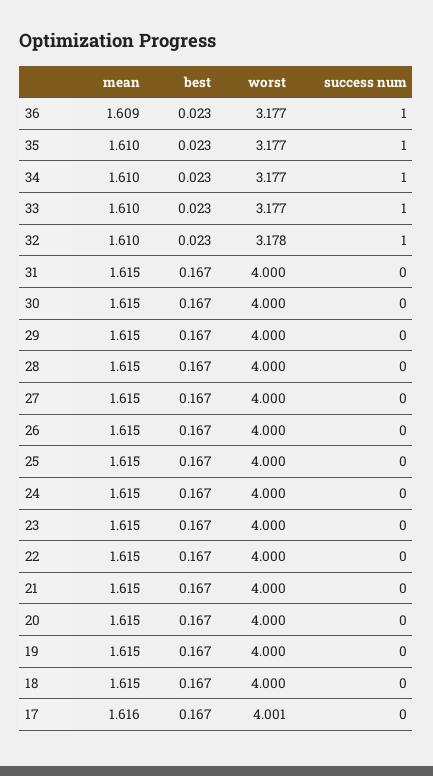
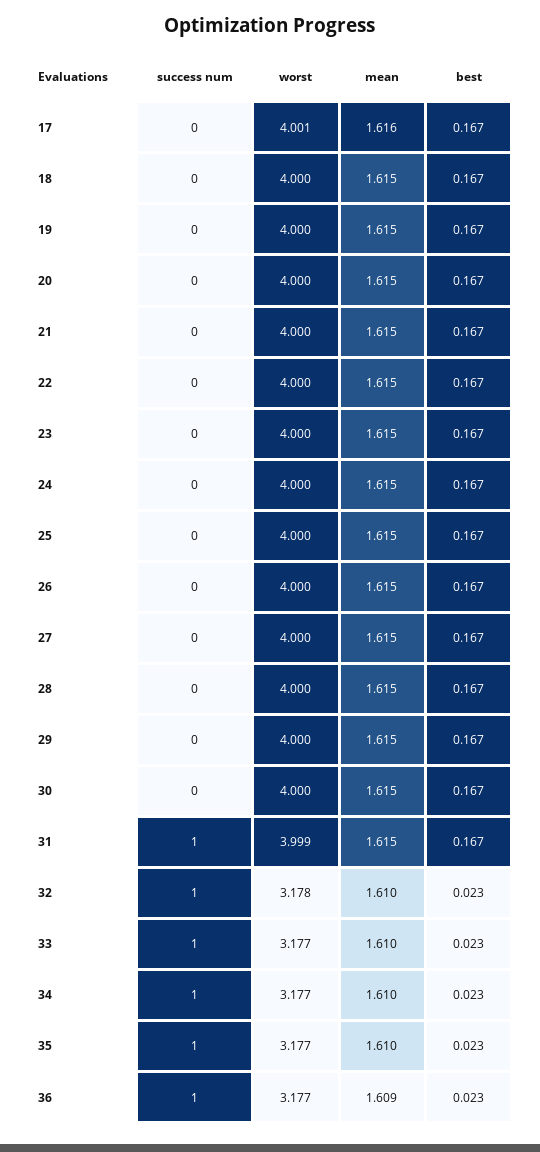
  {
    "mean": {
      "36": 1.609,
      "35": 1.61,
      "34": 1.61,
      "33": 1.61,
      "32": 1.61,
      "31": 1.615,
      "30": 1.615,
      "29": 1.615,
      "28": 1.615,
      "27": 1.615,
      "26": 1.615,
      "25": 1.615,
      "24": 1.615,
      "23": 1.615,
      "22": 1.615,
      "21": 1.615,
      "20": 1.615,
      "19": 1.615,
      "18": 1.615,
      "17": 1.616
    },
    "best": {
      "36": 0.023,
      "35": 0.023,
      "34": 0.023,
      "33": 0.023,
      "32": 0.023,
      "31": 0.167,
      "30": 0.167,
      "29": 0.167,
      "28": 0.167,
      "27": 0.167,
      "26": 0.167,
      "25": 0.167,
      "24": 0.167,
      "23": 0.167,
      "22": 0.167,
      "21": 0.167,
      "20": 0.167,
      "19": 0.167,
      "18": 0.167,
      "17": 0.167
    },
    "worst": {
      "36": 3.177,
      "35": 3.177,
      "34": 3.177,
      "33": 3.177,
      "32": 3.178,
-     "31": 4,
+     "31": 3.999,
      "30": 4,
      "29": 4,
      "28": 4,
      "27": 4,
      "26": 4,
      "25": 4,
      "24": 4,
      "23": 4,
      "22": 4,
      "21": 4,
      "20": 4,
      "19": 4,
      "18": 4,
      "17": 4.001
    },
    "success num": {
      "36": 1,
      "35": 1,
      "34": 1,
      "33": 1,
      "32": 1,
-     "31": 0,
+     "31": 1,
      "30": 0,
      "29": 0,
      "28": 0,
      "27": 0,
      "26": 0,
      "25": 0,
      "24": 0,
      "23": 0,
      "22": 0,
      "21": 0,
      "20": 0,
      "19": 0,
      "18": 0,
      "17": 0
    }
  }

